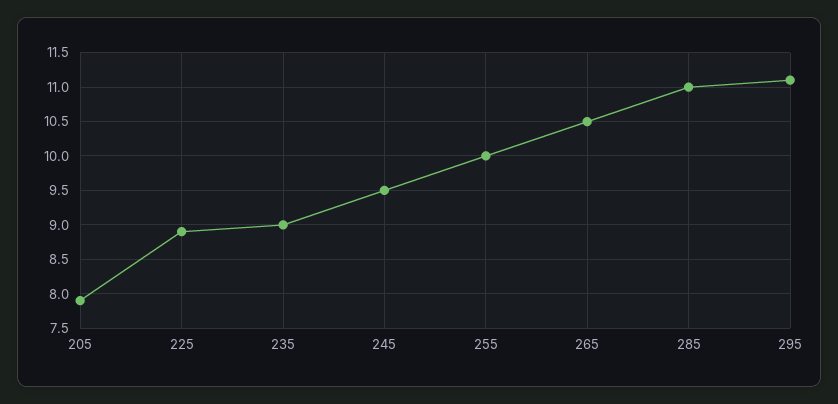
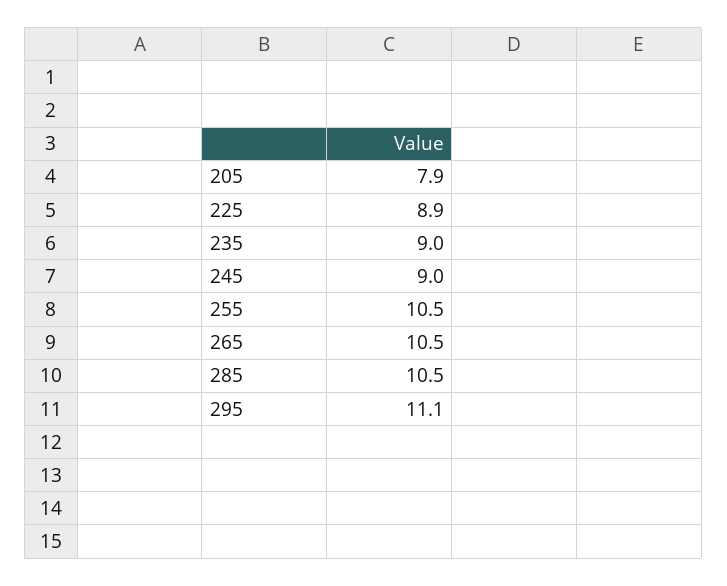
  {
    "205": 7.9,
    "225": 8.9,
    "235": 9,
-   "245": 9.5,
+   "245": 9,
-   "255": 10,
+   "255": 10.5,
    "265": 10.5,
-   "285": 11,
+   "285": 10.5,
    "295": 11.1
  }

